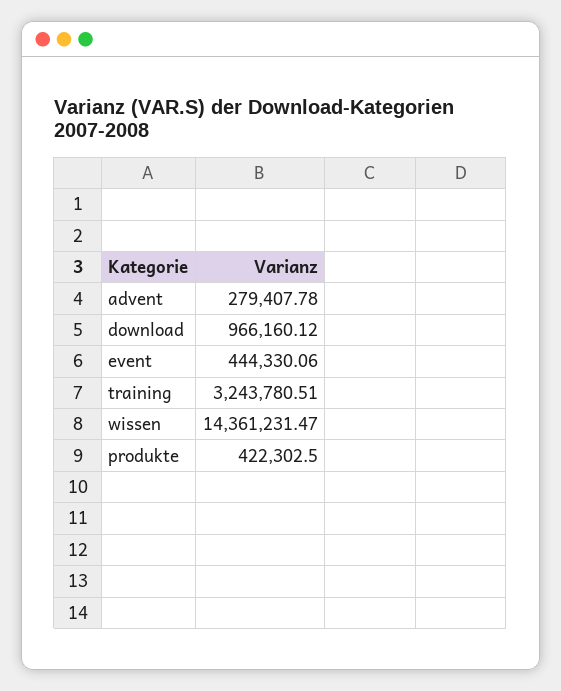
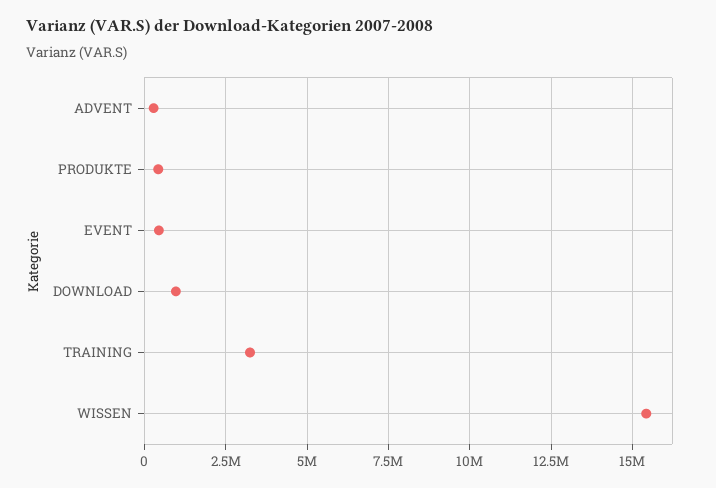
  {
    "advent": 279407.78,
    "download": 966160.12,
    "event": 444330.06,
    "training": 3243780.51,
-   "wissen": 14361231.47,
+   "wissen": 15500000,
    "produkte": 422302.5
  }

